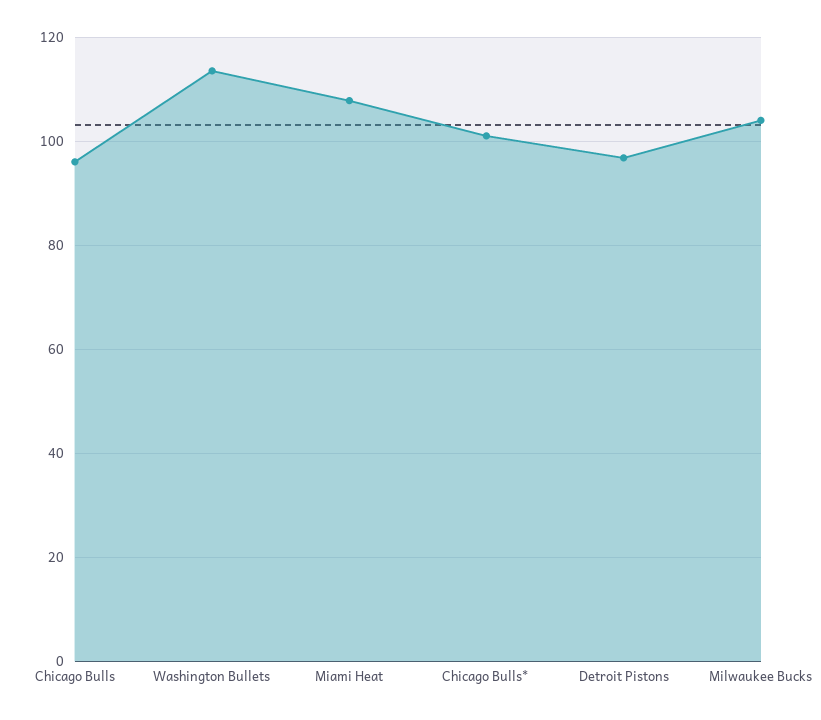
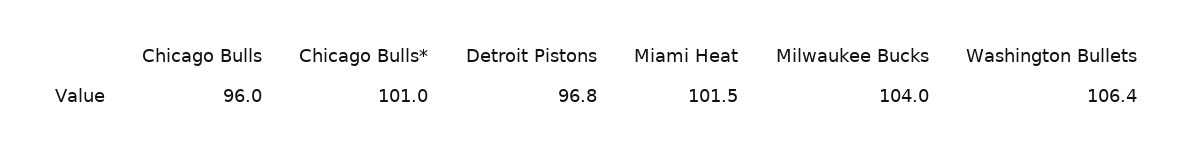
  {
    "Chicago Bulls": 96,
-   "Washington Bullets": 114,
+   "Washington Bullets": 106.4,
-   "Miami Heat": 108,
+   "Miami Heat": 101.5,
    "Chicago Bulls*": 101,
    "Detroit Pistons": 96.8,
    "Milwaukee Bucks": 104
  }

